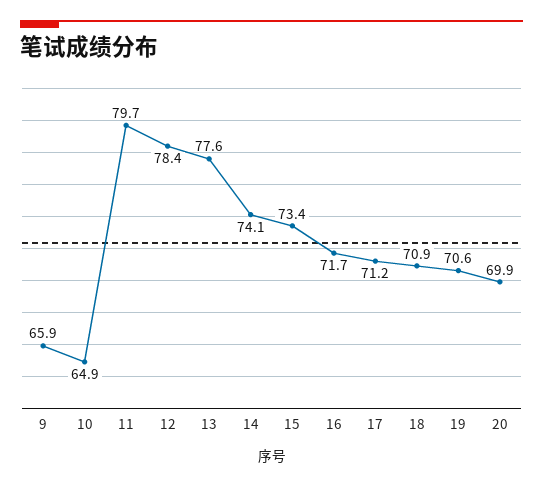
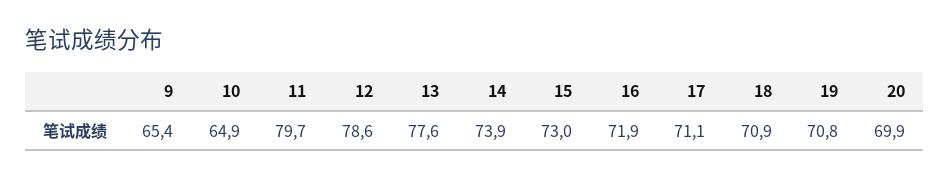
  {
-   "9": 65.9,
+   "9": 65.4,
    "10": 64.9,
    "11": 79.7,
-   "12": 78.4,
+   "12": 78.6,
    "13": 77.6,
-   "14": 74.1,
+   "14": 73.9,
-   "15": 73.4,
+   "15": 73,
-   "16": 71.7,
+   "16": 71.9,
-   "17": 71.2,
+   "17": 71.1,
    "18": 70.9,
-   "19": 70.6,
+   "19": 70.8,
    "20": 69.9
  }

